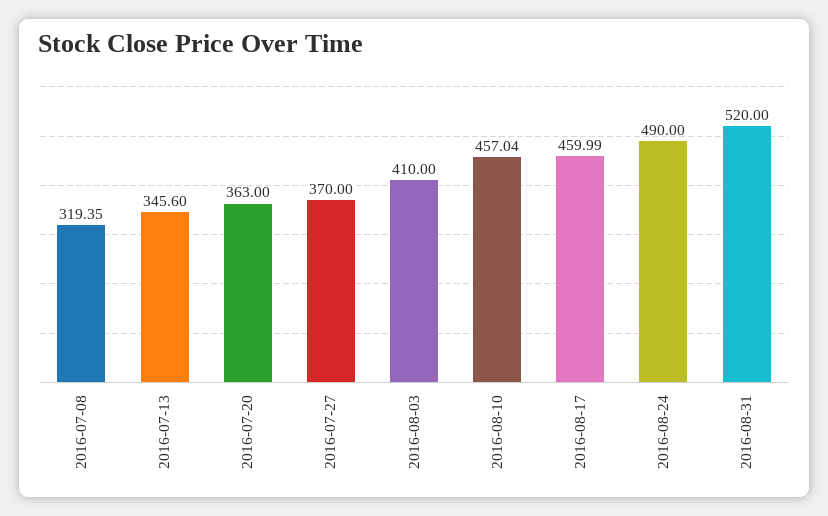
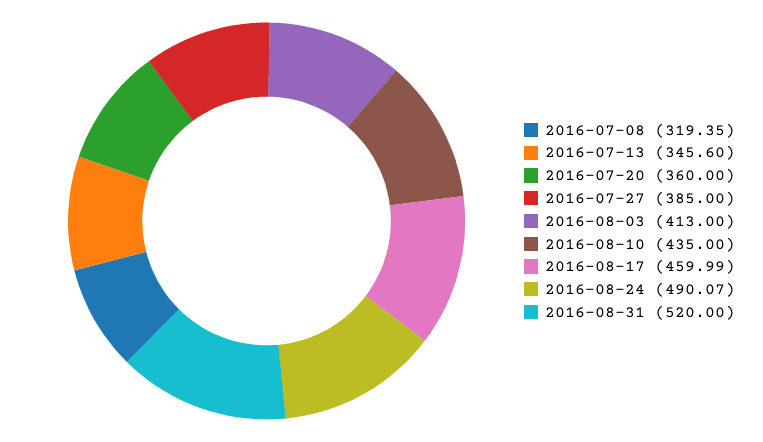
  {
    "2016-07-08": 319.35,
    "2016-07-13": 345.6,
-   "2016-07-20": 363,
+   "2016-07-20": 360,
-   "2016-07-27": 370,
+   "2016-07-27": 385,
-   "2016-08-03": 410,
+   "2016-08-03": 413,
-   "2016-08-10": 457.04,
+   "2016-08-10": 435,
    "2016-08-17": 459.99,
-   "2016-08-24": 490,
+   "2016-08-24": 490.07,
    "2016-08-31": 520
  }

